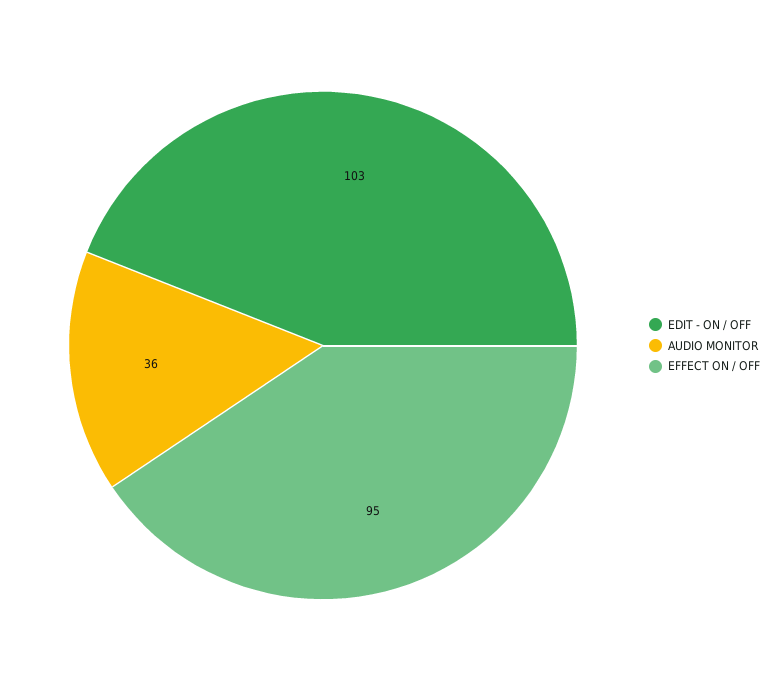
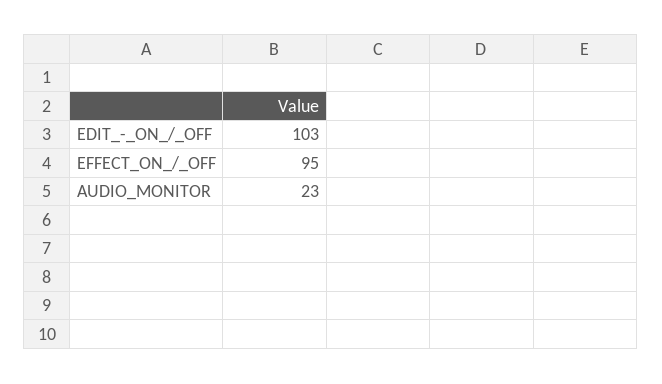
  {
    "EDIT - ON / OFF": 103,
-   "AUDIO MONITOR": 36,
+   "AUDIO MONITOR": 23,
    "EFFECT ON / OFF": 95
  }

